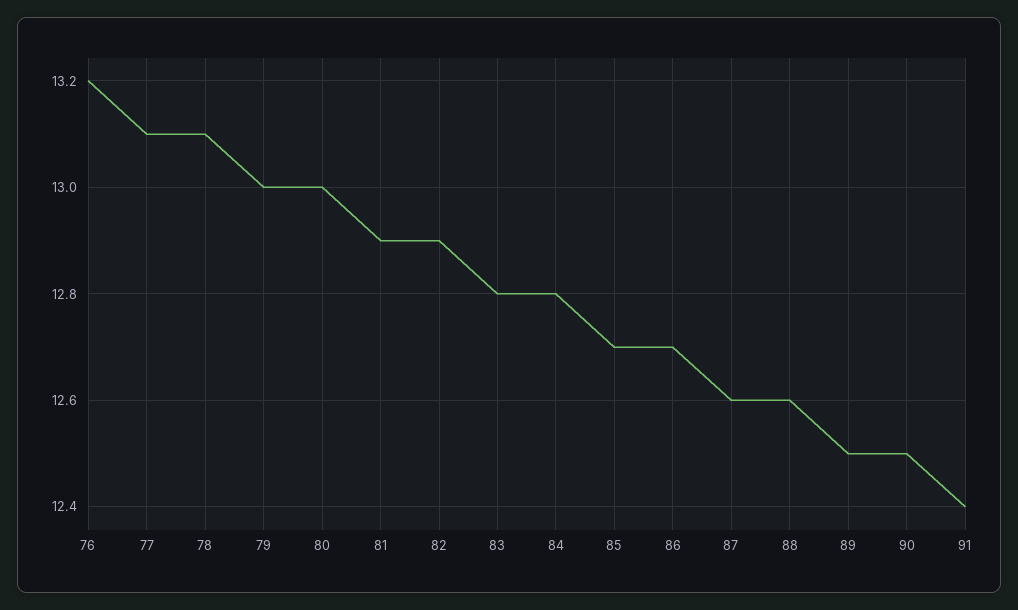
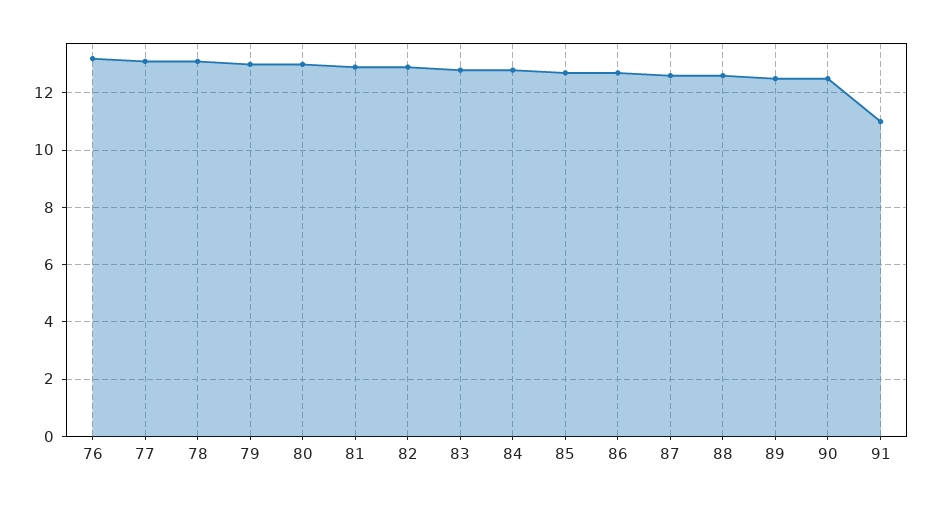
  {
    "76": 13.2,
    "77": 13.1,
    "78": 13.1,
    "79": 13,
    "80": 13,
    "81": 12.9,
    "82": 12.9,
    "83": 12.8,
    "84": 12.8,
    "85": 12.7,
    "86": 12.7,
    "87": 12.6,
    "88": 12.6,
    "89": 12.5,
    "90": 12.5,
-   "91": 12.4
+   "91": 11
  }

